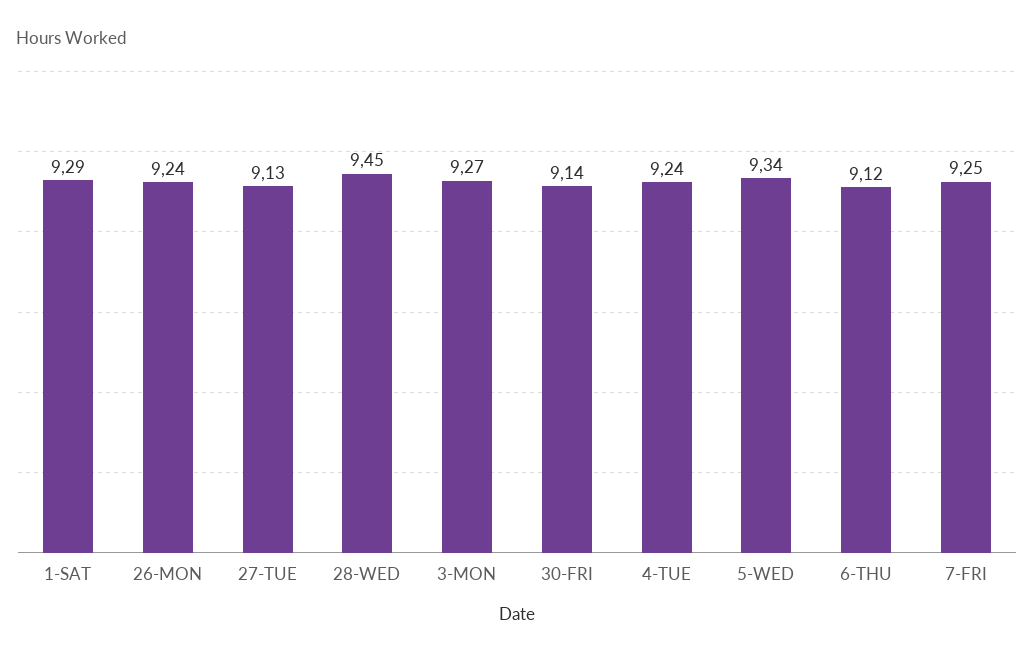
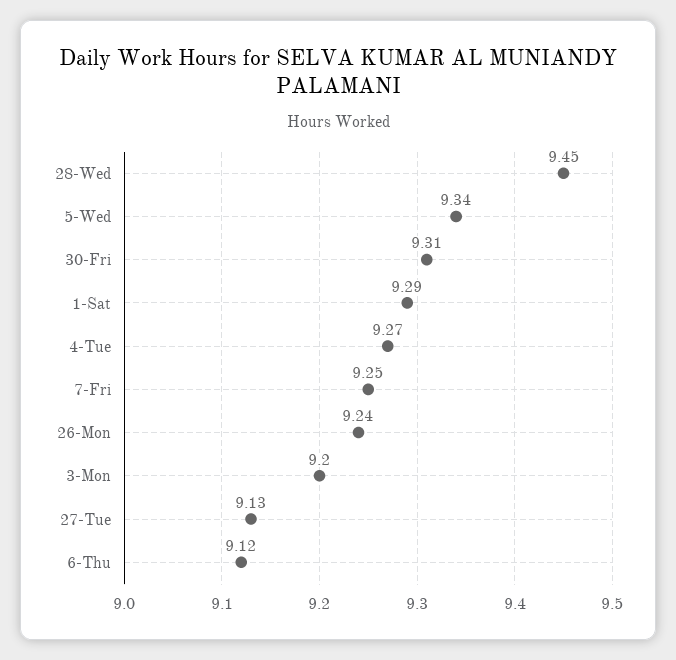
  {
    "1-SAT": 9.29,
    "26-MON": 9.24,
    "27-TUE": 9.13,
    "28-WED": 9.45,
-   "3-MON": 9.27,
+   "3-MON": 9.2,
-   "30-FRI": 9.14,
+   "30-FRI": 9.31,
-   "4-TUE": 9.24,
+   "4-TUE": 9.27,
    "5-WED": 9.34,
    "6-THU": 9.12,
    "7-FRI": 9.25
  }

